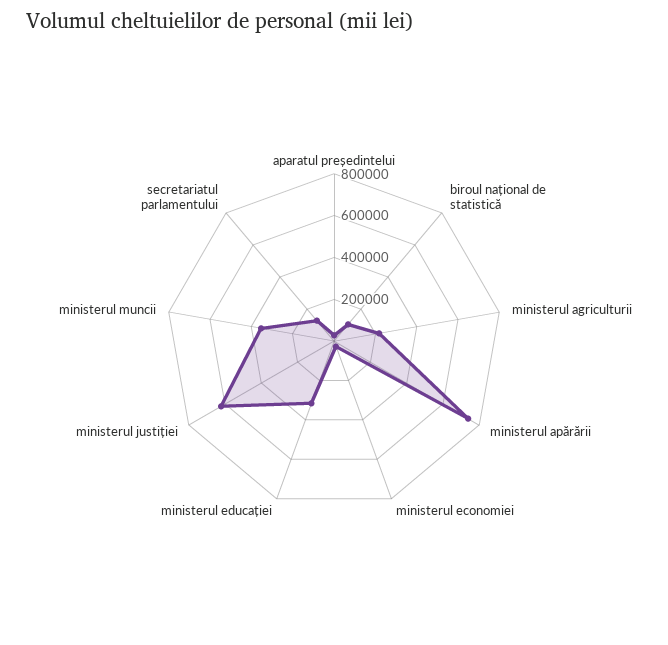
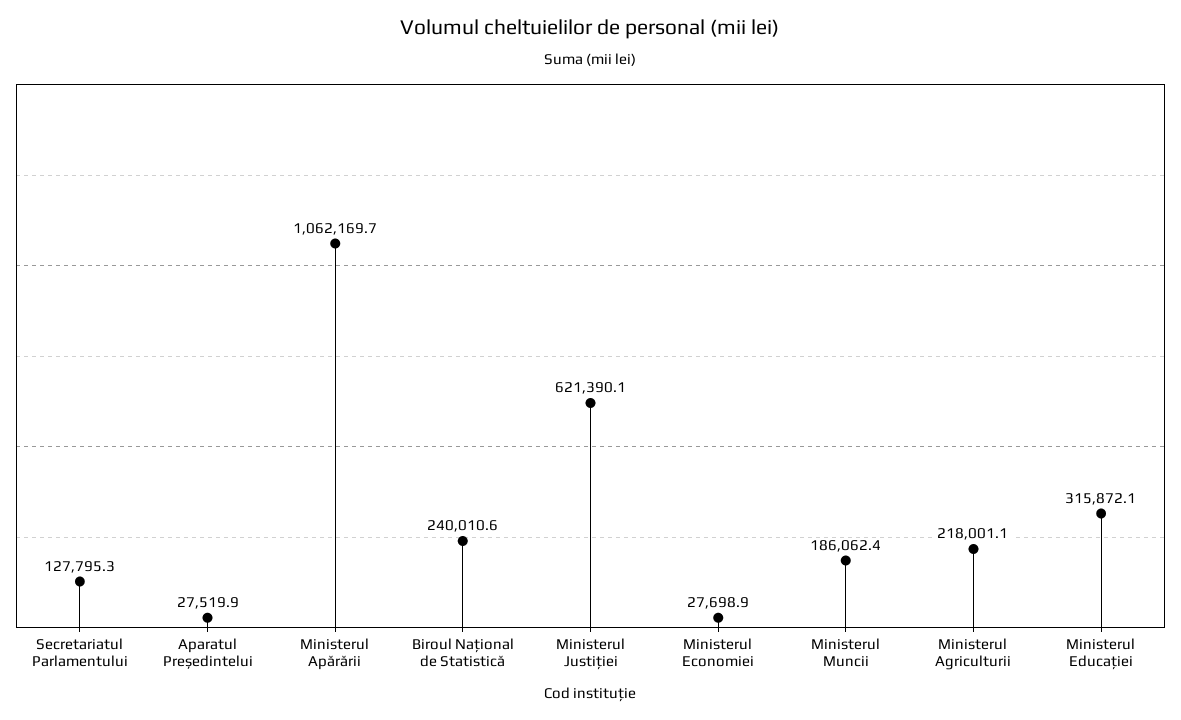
  {
    "aparatul președintelui": 27519.9,
-   "biroul național de statistică": 100000,
+   "biroul național de statistică": 240010.6,
    "ministerul agriculturii": 218001.1,
-   "ministerul apărării": 750000,
+   "ministerul apărării": 1062169.7,
    "ministerul economiei": 27698.9,
    "ministerul educației": 315872.1,
    "ministerul justiției": 621390.1,
-   "ministerul muncii": 350000,
+   "ministerul muncii": 186062.4,
    "secretariatul parlamentului": 127795.3
  }

